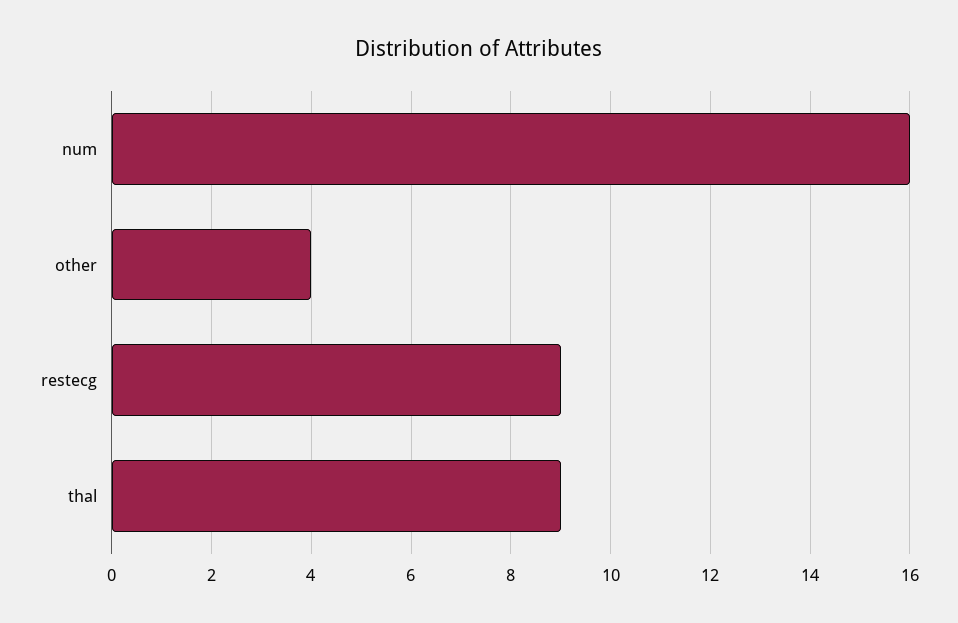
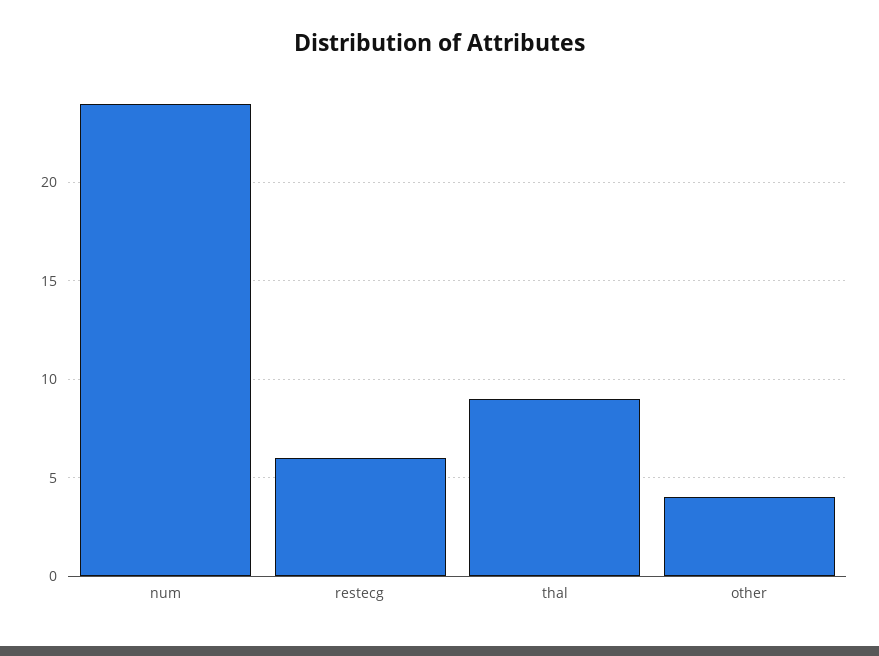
  {
-   "num": 16,
+   "num": 24,
    "other": 4,
-   "restecg": 9,
+   "restecg": 6,
    "thal": 9
  }

